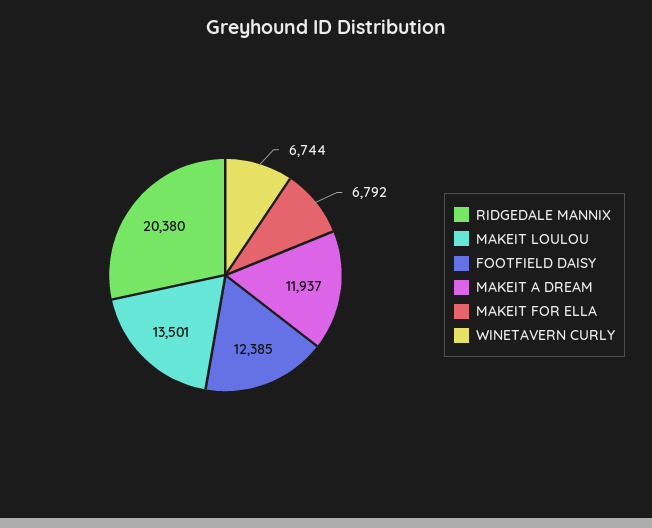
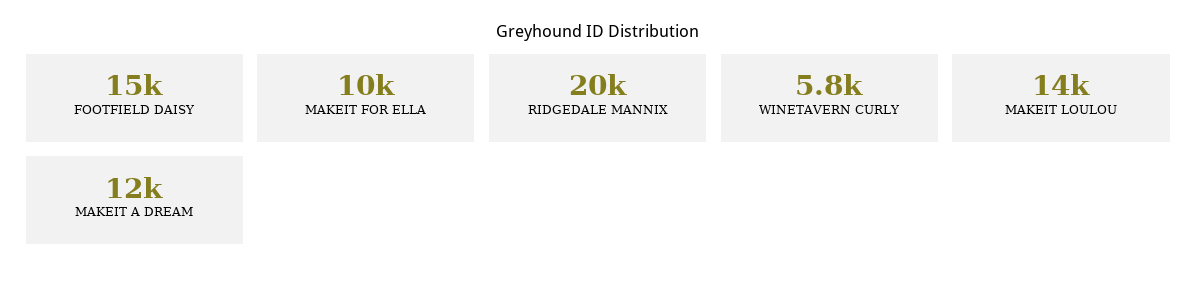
  {
    "RIDGEDALE MANNIX": 20380,
    "MAKEIT LOULOU": 13501,
-   "FOOTFIELD DAISY": 12385,
+   "FOOTFIELD DAISY": 15000,
    "MAKEIT A DREAM": 11937,
-   "MAKEIT FOR ELLA": 6792,
+   "MAKEIT FOR ELLA": 10000,
-   "WINETAVERN CURLY": 6744
+   "WINETAVERN CURLY": 5800
  }

